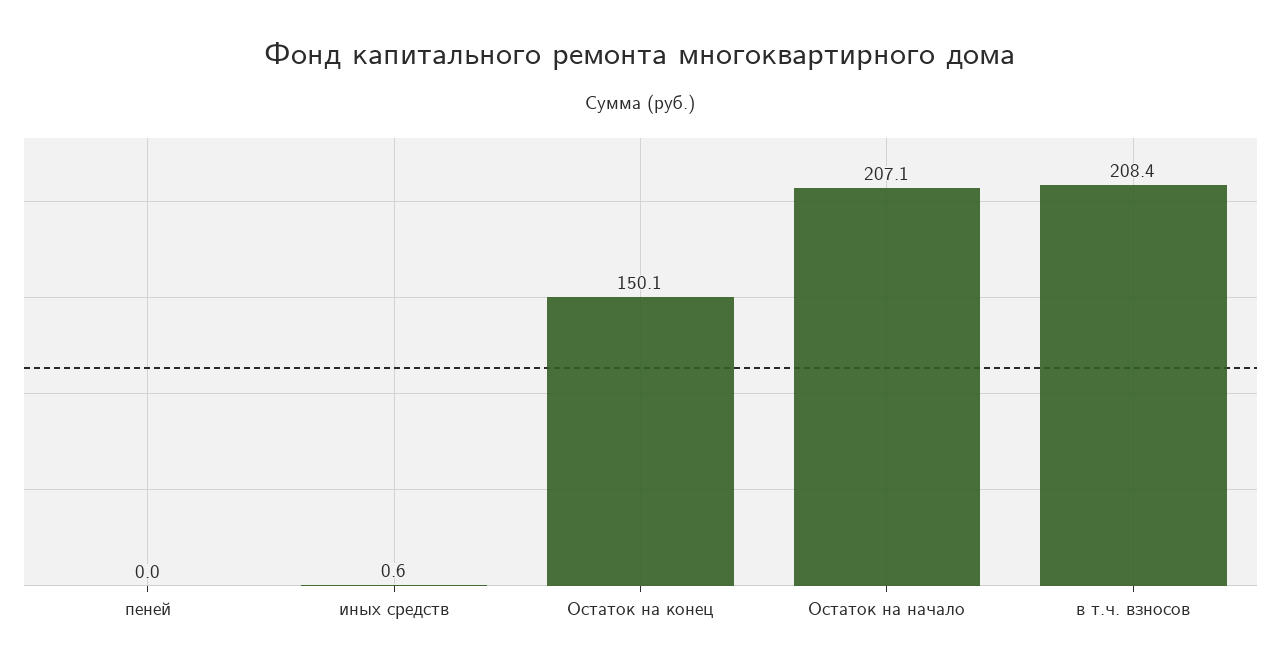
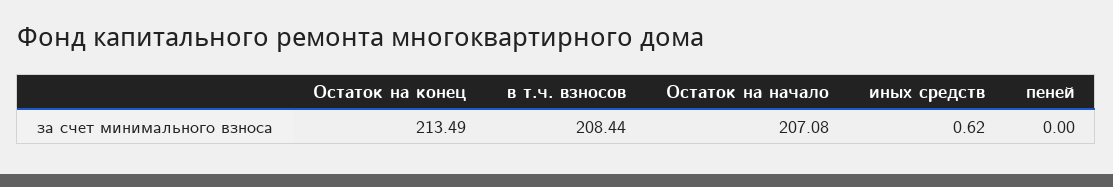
  {
    "пеней": 0,
    "иных средств": 0.62,
-   "Остаток на конец": 150.1,
+   "Остаток на конец": 213.49,
    "Остаток на начало": 207.08,
    "в т.ч. взносов": 208.44
  }

